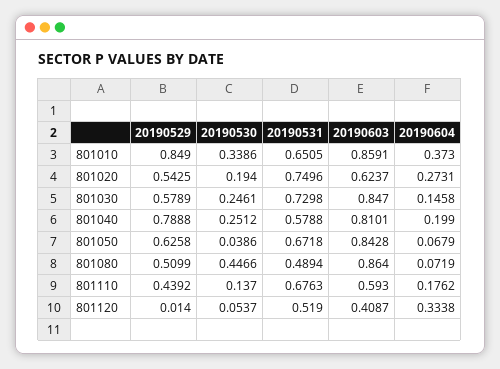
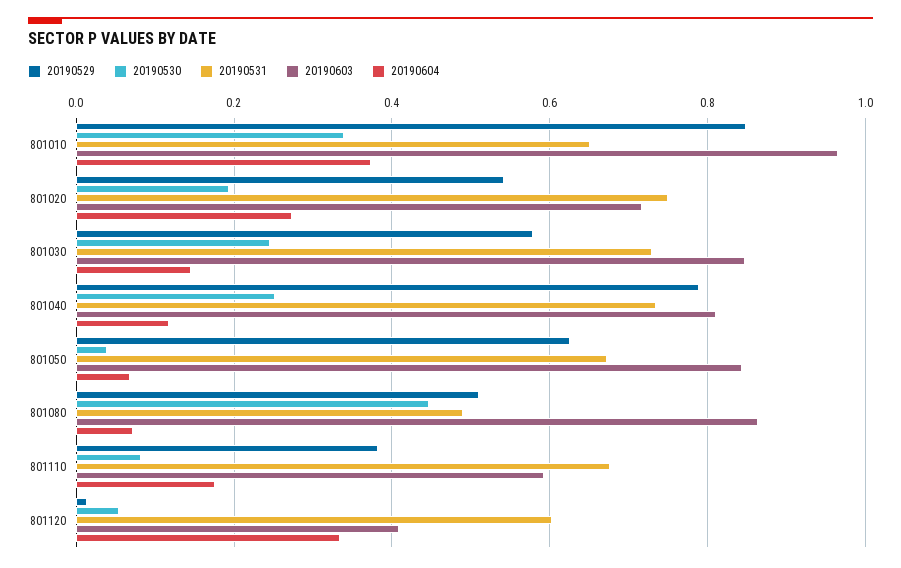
  {
    "20190529": {
      "801010": 0.849,
      "801020": 0.5425,
      "801030": 0.5789,
      "801040": 0.7888,
      "801050": 0.6258,
      "801080": 0.5099,
-     "801110": 0.4392,
+     "801110": 0.38,
      "801120": 0.014
    },
    "20190530": {
      "801010": 0.3386,
      "801020": 0.194,
      "801030": 0.2461,
      "801040": 0.2512,
      "801050": 0.0386,
      "801080": 0.4466,
-     "801110": 0.137,
+     "801110": 0.08,
      "801120": 0.0537
    },
    "20190531": {
      "801010": 0.6505,
      "801020": 0.7496,
      "801030": 0.7298,
-     "801040": 0.5788,
+     "801040": 0.74,
      "801050": 0.6718,
      "801080": 0.4894,
      "801110": 0.6763,
-     "801120": 0.519
+     "801120": 0.6
    },
    "20190603": {
-     "801010": 0.8591,
+     "801010": 0.96,
-     "801020": 0.6237,
+     "801020": 0.72,
      "801030": 0.847,
      "801040": 0.8101,
      "801050": 0.8428,
      "801080": 0.864,
      "801110": 0.593,
      "801120": 0.4087
    },
    "20190604": {
      "801010": 0.373,
      "801020": 0.2731,
      "801030": 0.1458,
-     "801040": 0.199,
+     "801040": 0.12,
      "801050": 0.0679,
      "801080": 0.0719,
      "801110": 0.1762,
      "801120": 0.3338
    }
  }

